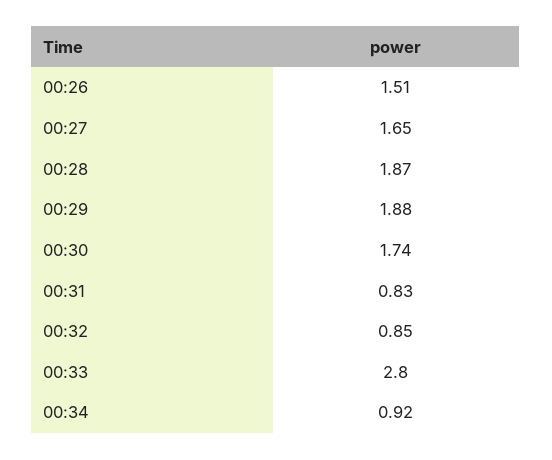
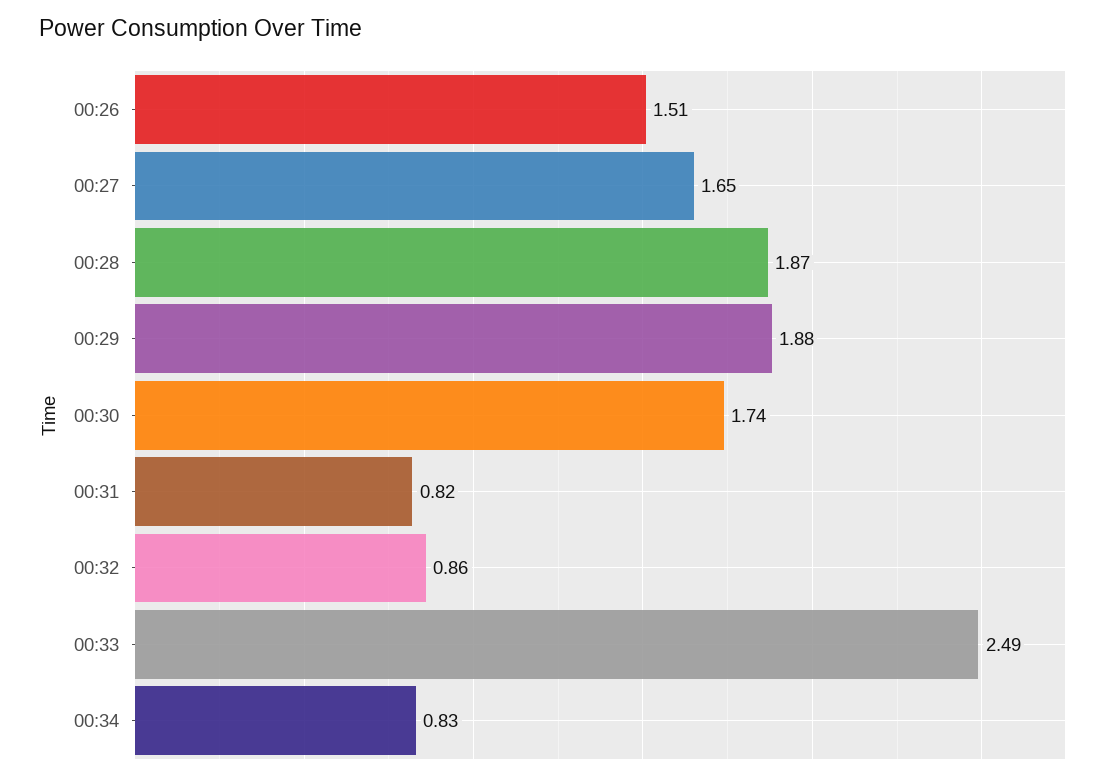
  {
    "00:26": 1.51,
    "00:27": 1.65,
    "00:28": 1.87,
    "00:29": 1.88,
    "00:30": 1.74,
-   "00:31": 0.83,
+   "00:31": 0.82,
-   "00:32": 0.85,
+   "00:32": 0.86,
-   "00:33": 2.8,
+   "00:33": 2.49,
-   "00:34": 0.92
+   "00:34": 0.83
  }

